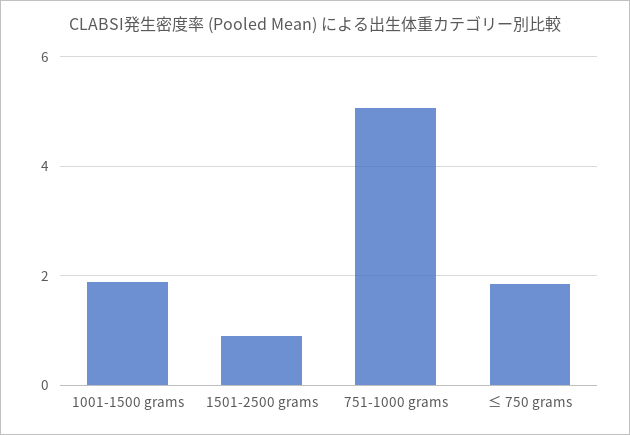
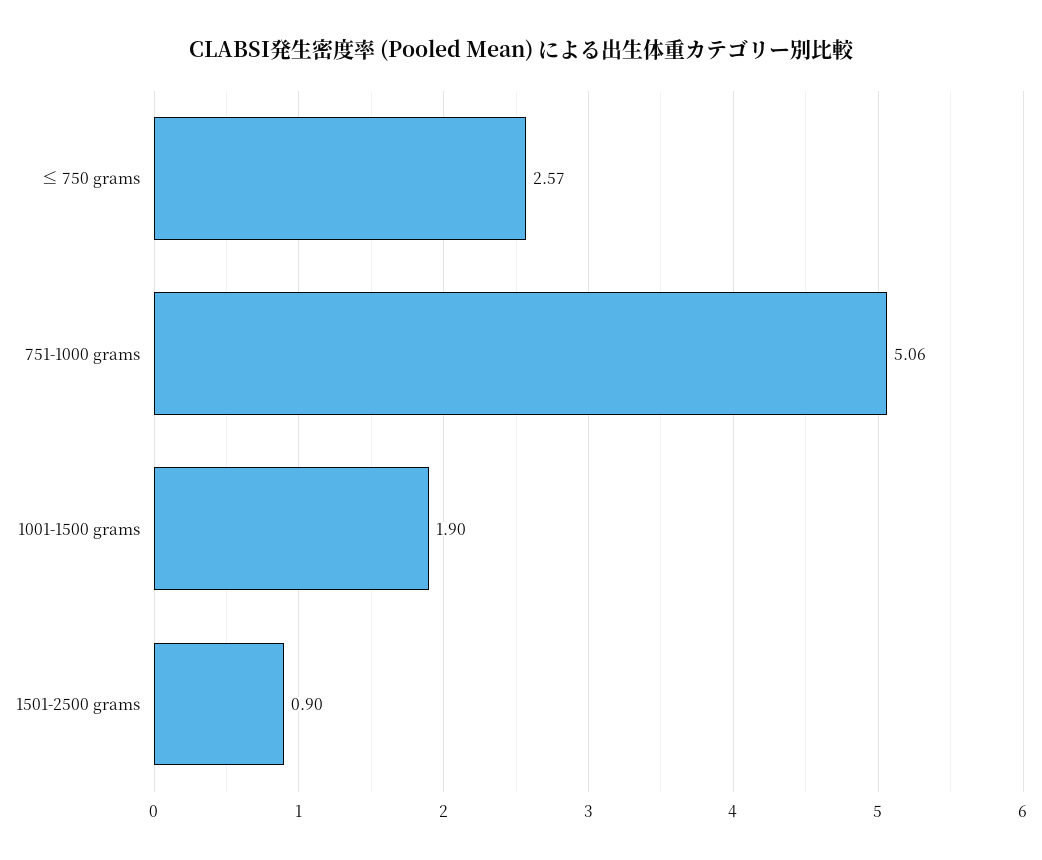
  {
    "1001-1500 grams": 1.9,
    "1501-2500 grams": 0.9,
    "751-1000 grams": 5.06,
-   "≤ 750 grams": 1.8
+   "≤ 750 grams": 2.57
  }

